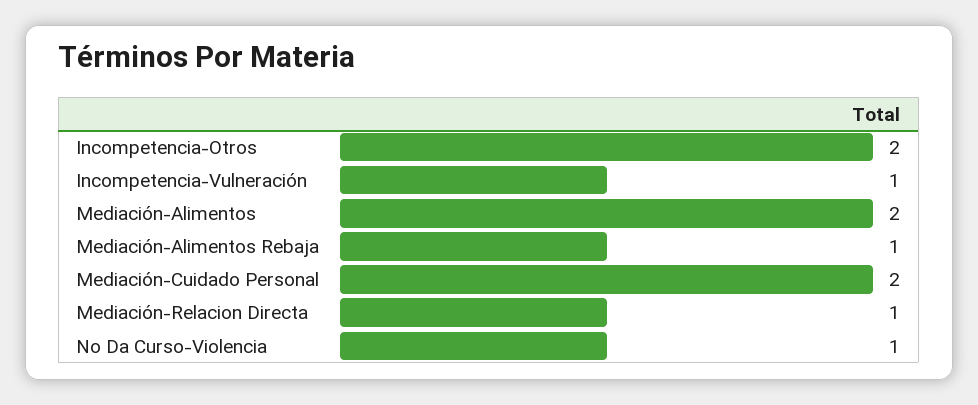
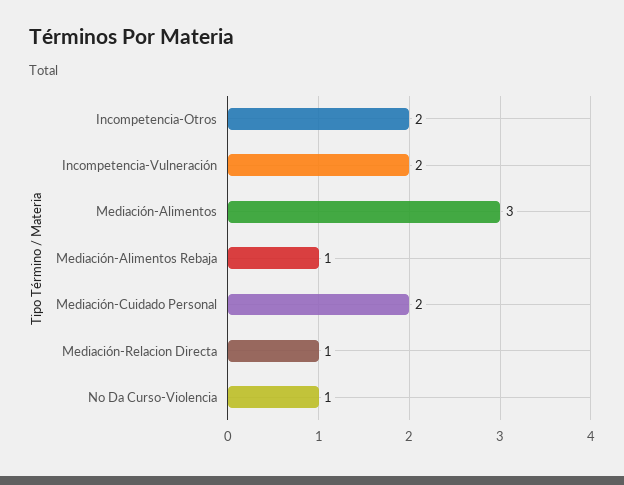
  {
    "Incompetencia-Otros": 2,
-   "Incompetencia-Vulneración": 1,
+   "Incompetencia-Vulneración": 2,
-   "Mediación-Alimentos": 2,
+   "Mediación-Alimentos": 3,
    "Mediación-Alimentos Rebaja": 1,
    "Mediación-Cuidado Personal": 2,
    "Mediación-Relacion Directa": 1,
    "No Da Curso-Violencia": 1
  }

